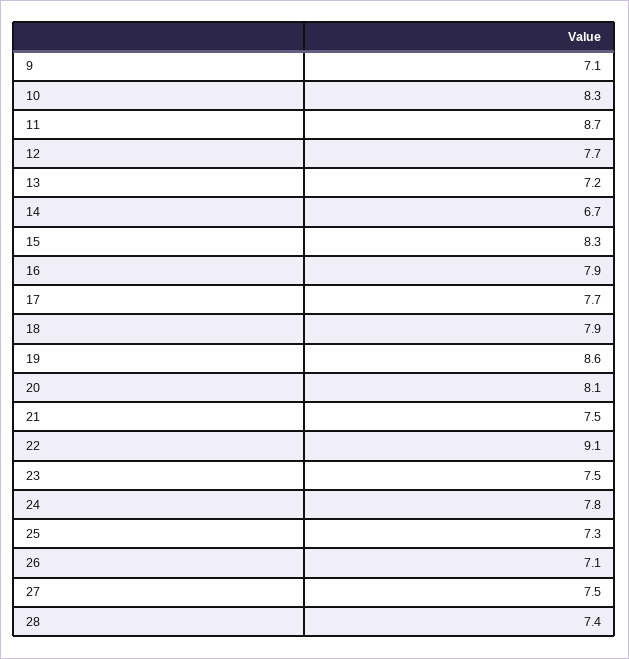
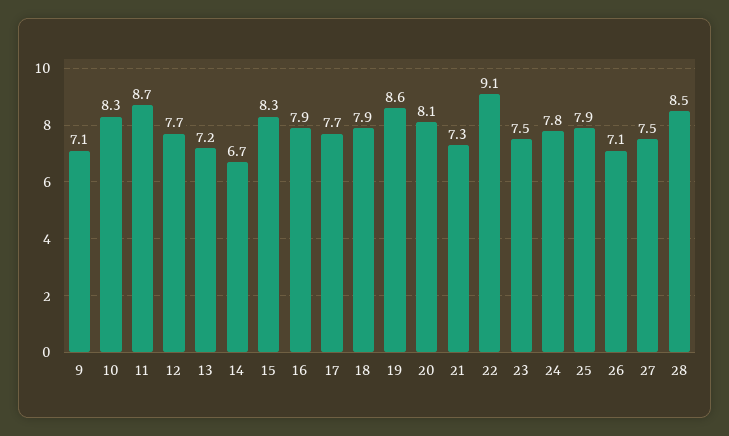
  {
    "9": 7.1,
    "10": 8.3,
    "11": 8.7,
    "12": 7.7,
    "13": 7.2,
    "14": 6.7,
    "15": 8.3,
    "16": 7.9,
    "17": 7.7,
    "18": 7.9,
    "19": 8.6,
    "20": 8.1,
-   "21": 7.5,
+   "21": 7.3,
    "22": 9.1,
    "23": 7.5,
    "24": 7.8,
-   "25": 7.3,
+   "25": 7.9,
    "26": 7.1,
    "27": 7.5,
-   "28": 7.4
+   "28": 8.5
  }

